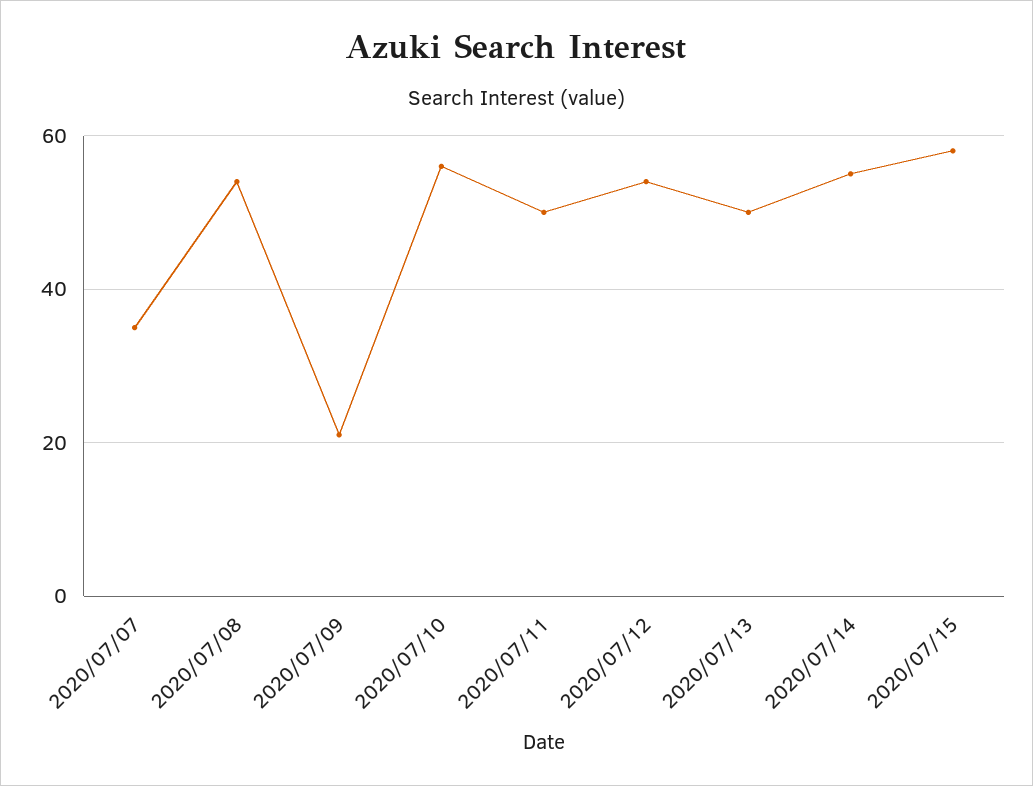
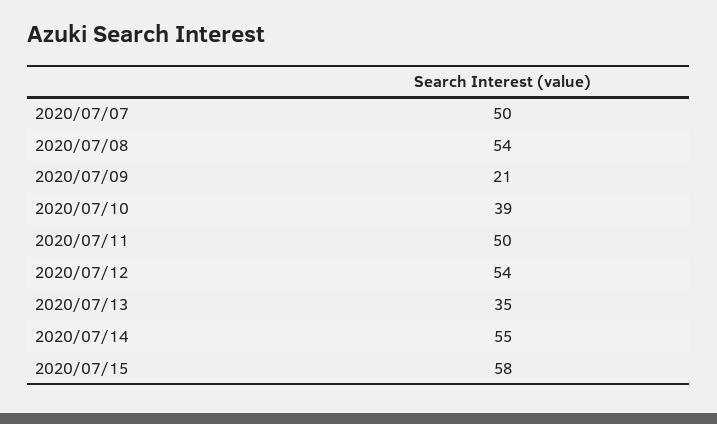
  {
-   "2020/07/07": 35,
+   "2020/07/07": 50,
    "2020/07/08": 54,
    "2020/07/09": 21,
-   "2020/07/10": 55,
+   "2020/07/10": 39,
    "2020/07/11": 50,
    "2020/07/12": 54,
-   "2020/07/13": 50,
+   "2020/07/13": 35,
    "2020/07/14": 55,
    "2020/07/15": 58
  }

